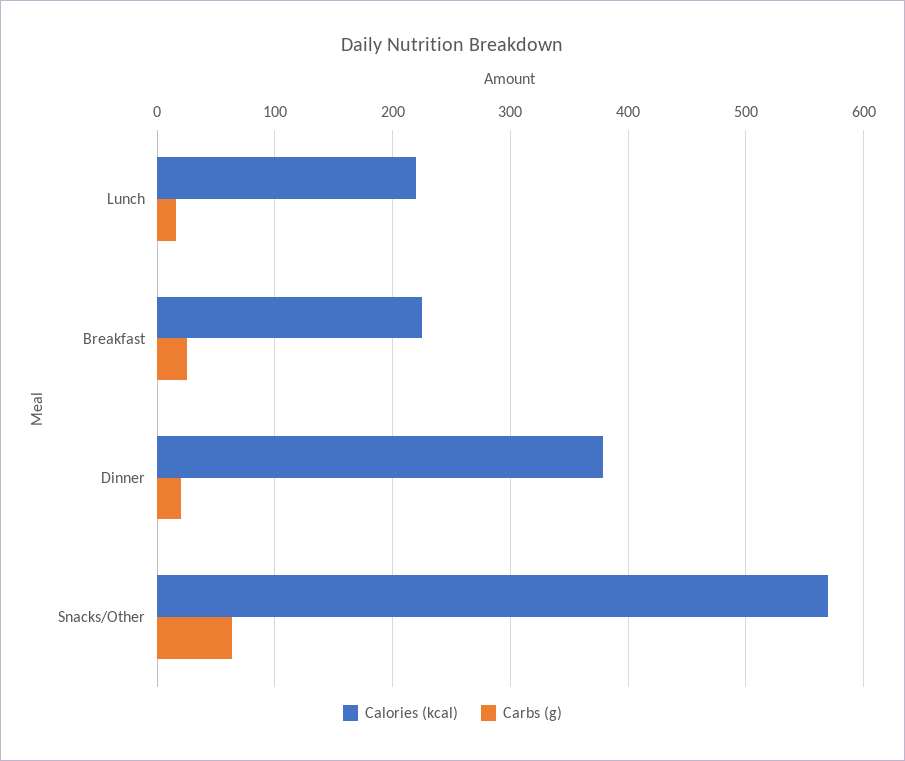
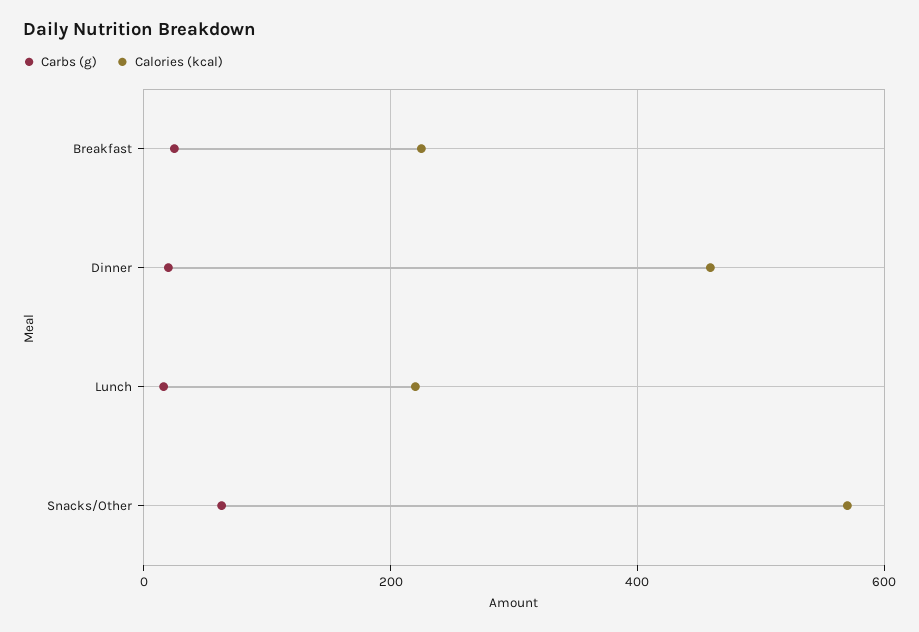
  {
    "Calories (kcal)": {
      "Lunch": 220,
      "Breakfast": 230,
-     "Dinner": 380,
+     "Dinner": 460,
      "Snacks/Other": 570
    },
    "Carbs (g)": {
      "Lunch": 20,
      "Breakfast": 20,
      "Dinner": 20,
      "Snacks/Other": 60
    }
  }

